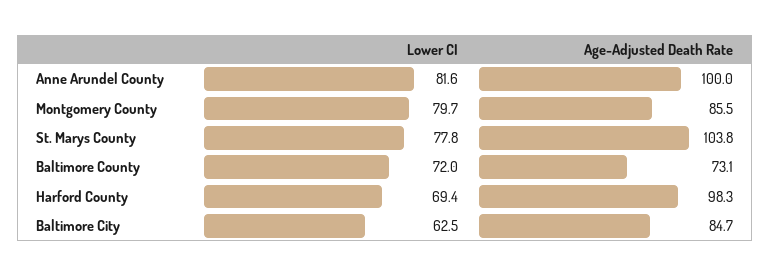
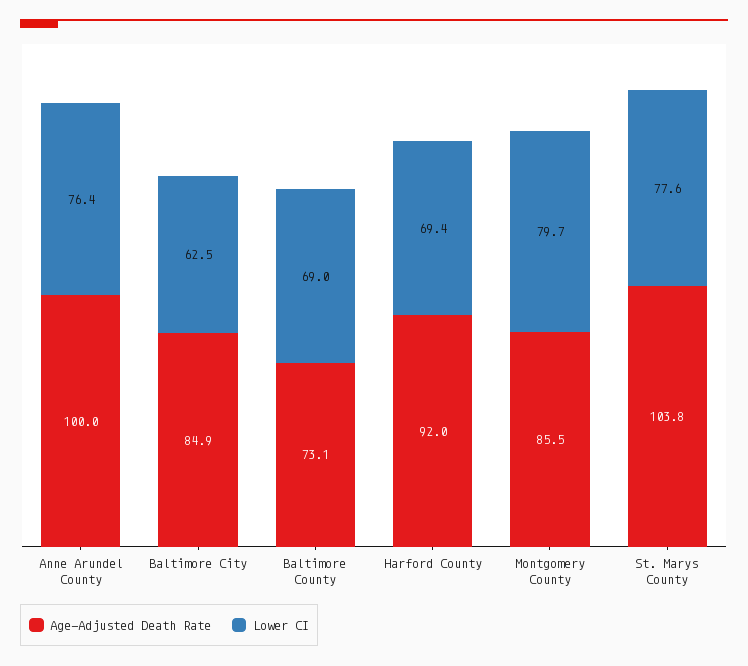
  {
    "Lower CI": {
-     "Anne Arundel County": 81.6,
+     "Anne Arundel County": 76.4,
      "Montgomery County": 79.7,
-     "St. Marys County": 77.8,
+     "St. Marys County": 77.6,
-     "Baltimore County": 72,
+     "Baltimore County": 69,
      "Harford County": 69.4,
      "Baltimore City": 62.5
    },
    "Age-Adjusted Death Rate": {
      "Anne Arundel County": 100,
      "Montgomery County": 85.5,
      "St. Marys County": 103.8,
      "Baltimore County": 73.1,
-     "Harford County": 98.3,
+     "Harford County": 92,
-     "Baltimore City": 84.7
+     "Baltimore City": 84.9
    }
  }

